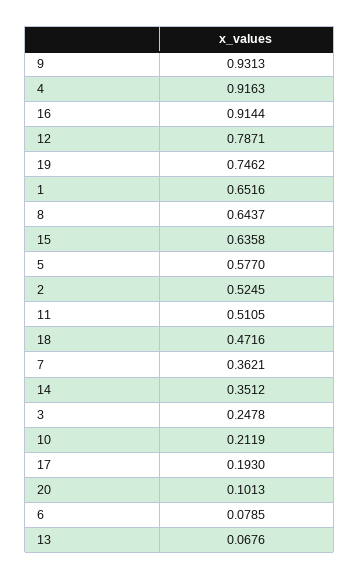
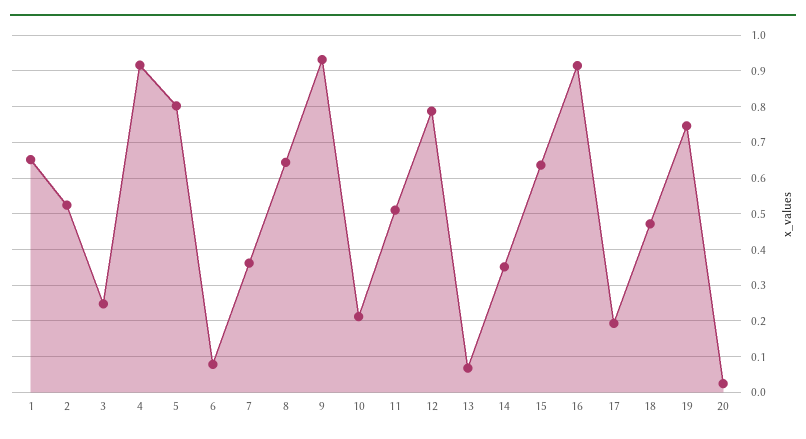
  {
    "9": 0.9313,
    "4": 0.9163,
    "16": 0.9144,
    "12": 0.7871,
    "19": 0.7462,
    "1": 0.6516,
    "8": 0.6437,
    "15": 0.6358,
-   "5": 0.577,
+   "5": 0.8,
    "2": 0.5245,
    "11": 0.5105,
    "18": 0.4716,
    "7": 0.3621,
    "14": 0.3512,
    "3": 0.2478,
    "10": 0.2119,
    "17": 0.193,
-   "20": 0.1013,
+   "20": 0.02,
    "6": 0.0785,
    "13": 0.0676
  }

